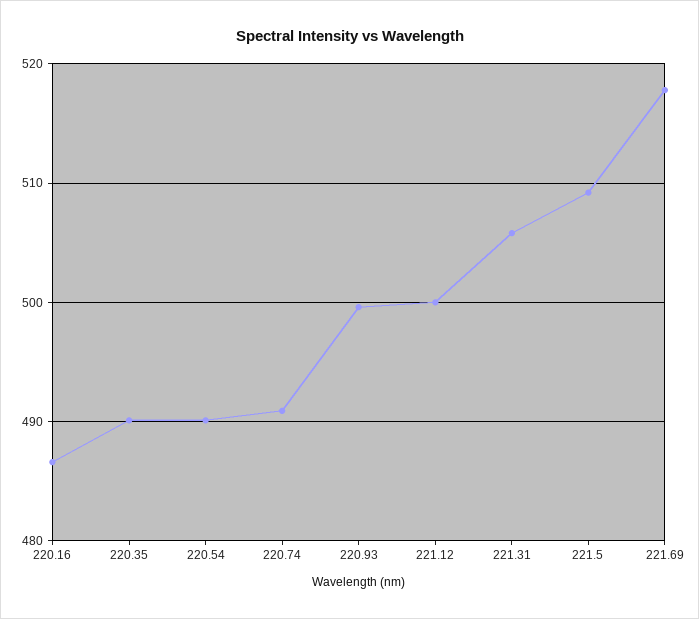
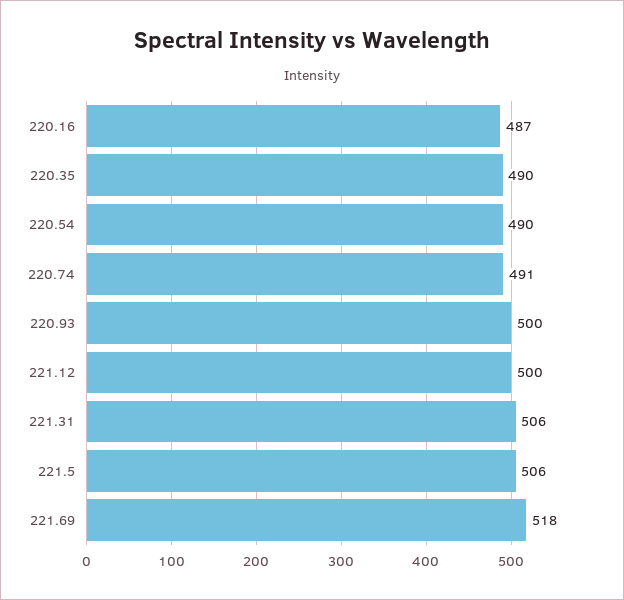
  {
    "220.16": 487,
    "220.35": 490,
    "220.54": 490,
    "220.74": 491,
    "220.93": 500,
    "221.12": 500,
    "221.31": 506,
-   "221.5": 509,
+   "221.5": 506,
    "221.69": 518
  }

